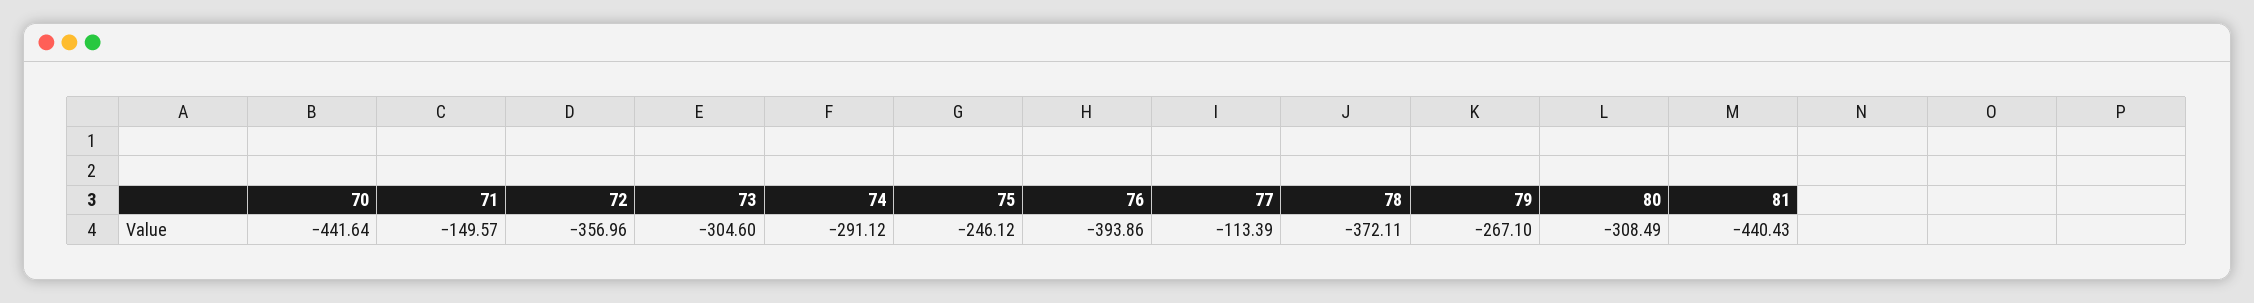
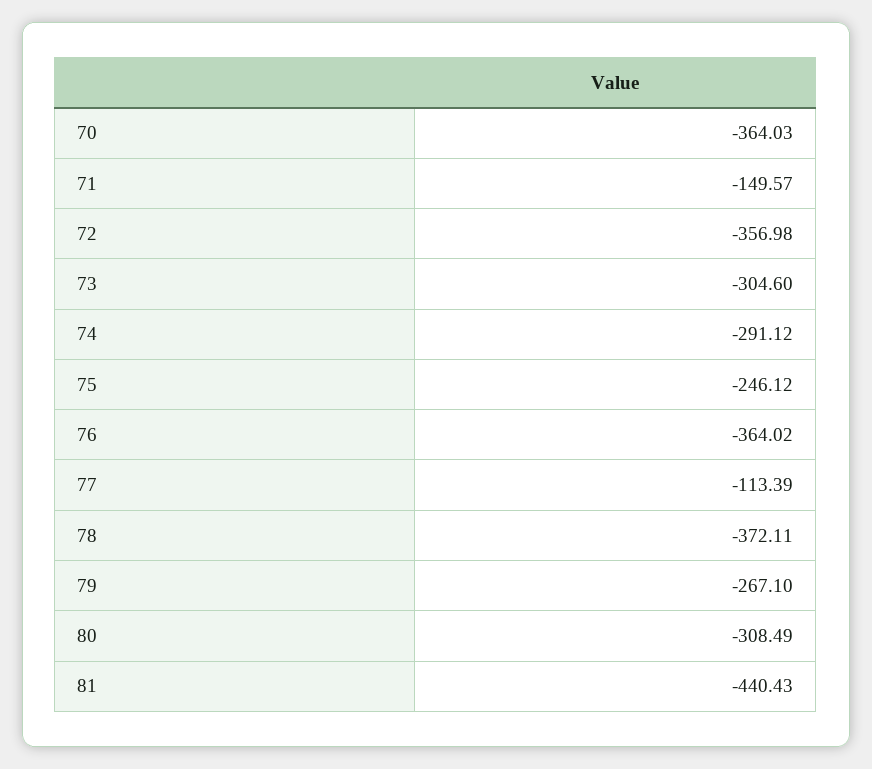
  {
-   "70": -441.64,
+   "70": -364.03,
    "71": -149.57,
-   "72": -356.96,
+   "72": -356.98,
    "73": -304.6,
    "74": -291.12,
    "75": -246.12,
-   "76": -393.86,
+   "76": -364.02,
    "77": -113.39,
    "78": -372.11,
    "79": -267.1,
    "80": -308.49,
    "81": -440.43
  }

